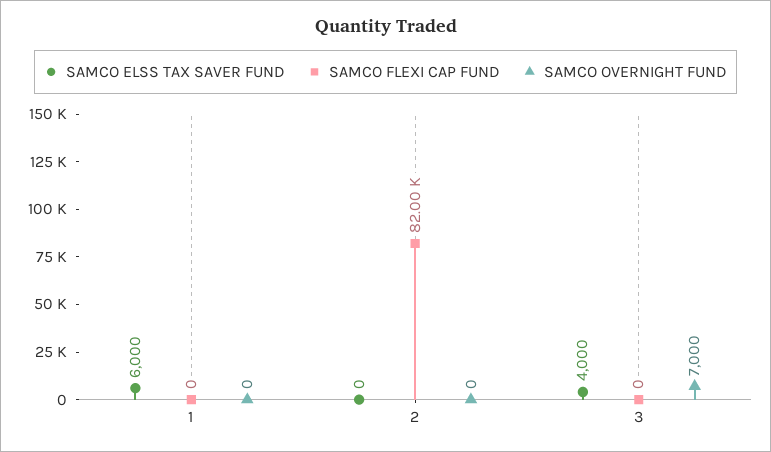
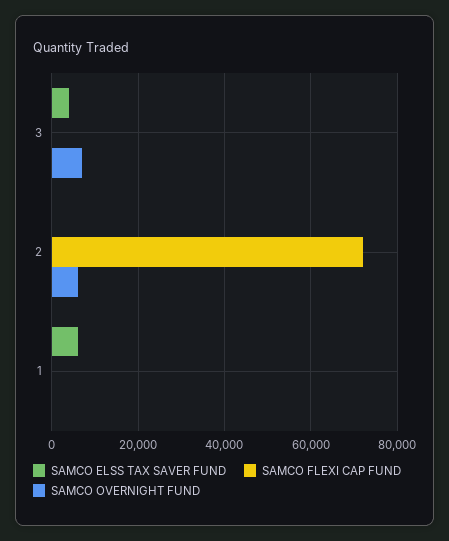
  {
    "SAMCO ELSS TAX SAVER FUND": {
      "1": 6000,
      "2": 0,
      "3": 4000
    },
    "SAMCO FLEXI CAP FUND": {
      "1": 0,
-     "2": 82000,
+     "2": 72000,
      "3": 0
    },
    "SAMCO OVERNIGHT FUND": {
      "1": 0,
-     "2": 0,
+     "2": 6000,
      "3": 7000
    }
  }

